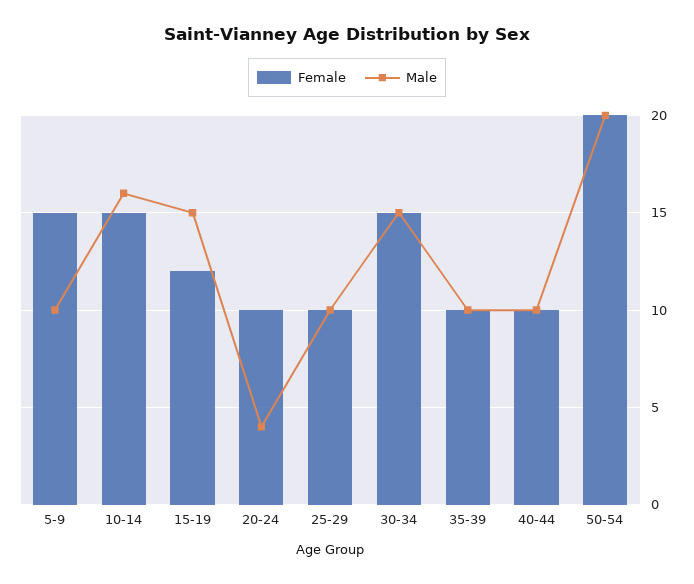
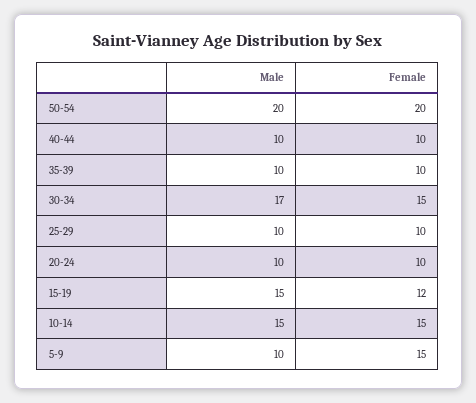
  {
    "Female": {
      "5-9": 15,
      "10-14": 15,
      "15-19": 12,
      "20-24": 10,
      "25-29": 10,
      "30-34": 15,
      "35-39": 10,
      "40-44": 10,
      "50-54": 20
    },
    "Male": {
      "5-9": 10,
-     "10-14": 16,
+     "10-14": 15,
      "15-19": 15,
-     "20-24": 4,
+     "20-24": 10,
      "25-29": 10,
-     "30-34": 15,
+     "30-34": 17,
      "35-39": 10,
      "40-44": 10,
      "50-54": 20
    }
  }

